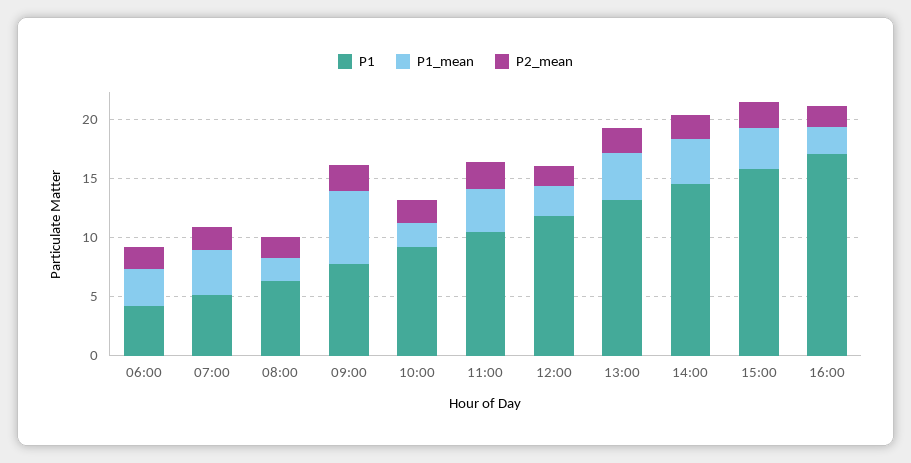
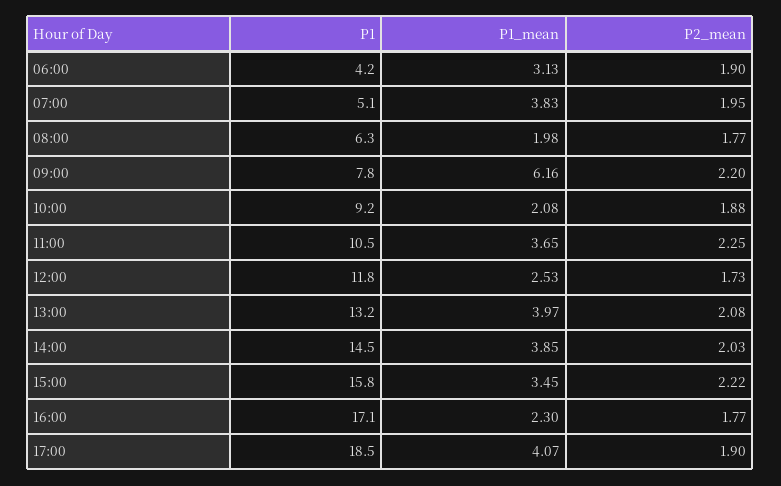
  {
    "P1": {
      "06:00": 4.2,
      "07:00": 5.1,
      "08:00": 6.3,
      "09:00": 7.8,
      "10:00": 9.2,
      "11:00": 10.5,
      "12:00": 11.8,
      "13:00": 13.2,
      "14:00": 14.5,
      "15:00": 15.8,
-     "16:00": 17.1
+     "16:00": 17.1,
+     "17:00": 18.5
    },
    "P1_mean": {
      "06:00": 3.13,
      "07:00": 3.83,
      "08:00": 1.98,
      "09:00": 6.16,
      "10:00": 2.08,
      "11:00": 3.65,
      "12:00": 2.53,
      "13:00": 3.97,
      "14:00": 3.85,
      "15:00": 3.45,
-     "16:00": 2.3
+     "16:00": 2.3,
+     "17:00": 4.07
    },
    "P2_mean": {
      "06:00": 1.9,
      "07:00": 1.95,
      "08:00": 1.77,
      "09:00": 2.2,
      "10:00": 1.88,
      "11:00": 2.25,
      "12:00": 1.73,
      "13:00": 2.08,
      "14:00": 2.03,
      "15:00": 2.22,
-     "16:00": 1.77
+     "16:00": 1.77,
+     "17:00": 1.9
    }
  }

